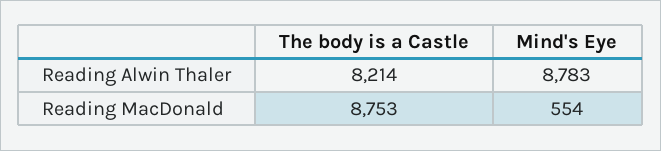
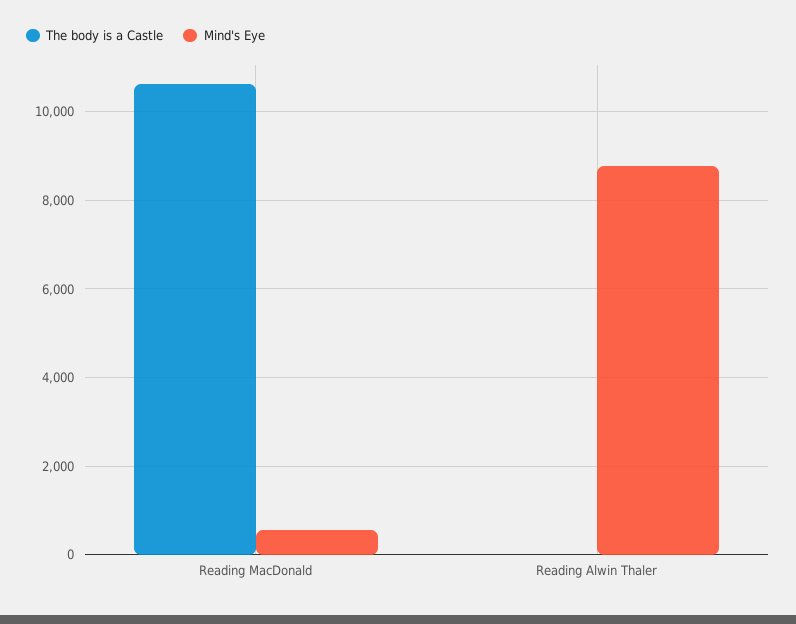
  {
    "The body is a Castle": {
-     "Reading Alwin Thaler": 8214,
+     "Reading Alwin Thaler": 0,
-     "Reading MacDonald": 8753
+     "Reading MacDonald": 10600
    },
    "Mind's Eye": {
      "Reading Alwin Thaler": 8783,
      "Reading MacDonald": 554
    }
  }

